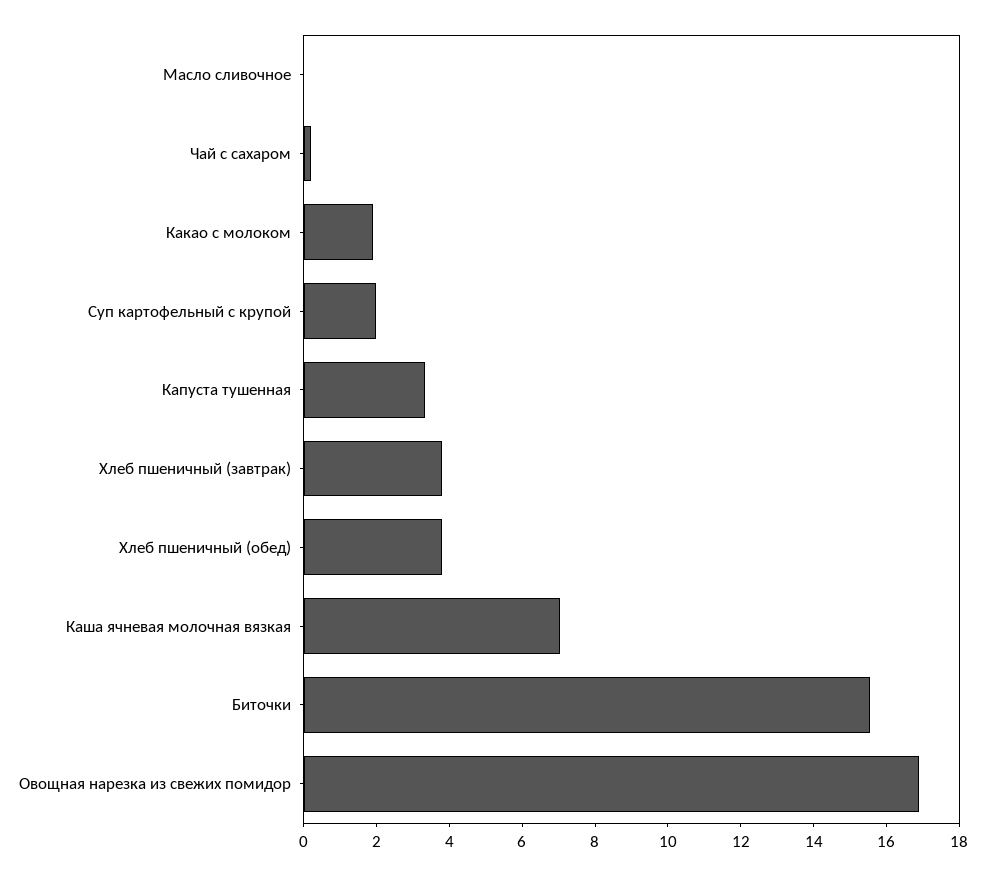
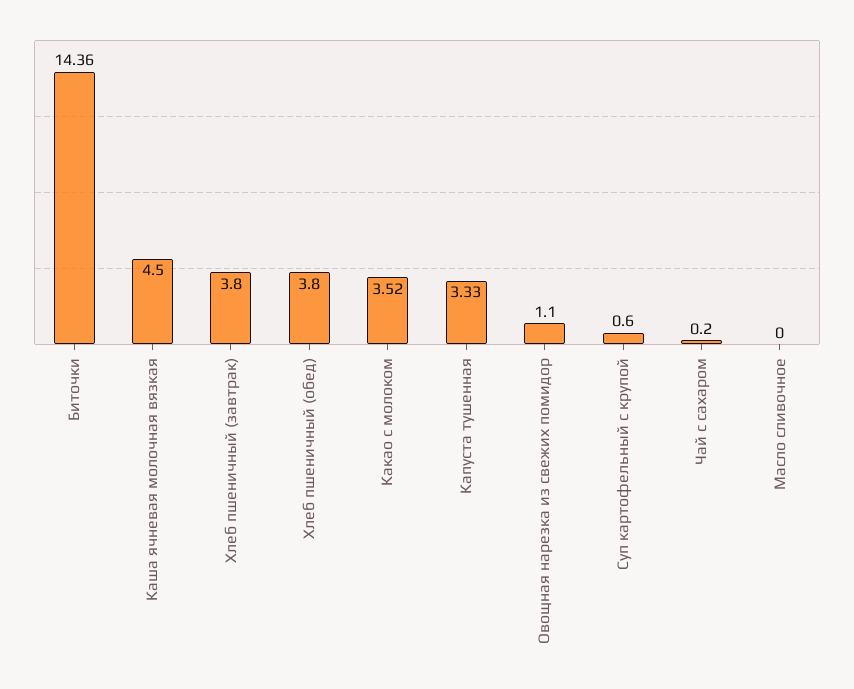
  {
    "Масло сливочное": 0,
    "Чай с сахаром": 0.2,
-   "Какао с молоком": 2,
+   "Какао с молоком": 3.52,
-   "Суп картофельный с крупой": 2,
+   "Суп картофельный с крупой": 0.6,
    "Капуста тушенная": 3.33,
    "Хлеб пшеничный (завтрак)": 3.8,
    "Хлеб пшеничный (обед)": 3.8,
-   "Каша ячневая молочная вязкая": 7,
+   "Каша ячневая молочная вязкая": 4.5,
-   "Биточки": 15.5,
+   "Биточки": 14.36,
-   "Овощная нарезка из свежих помидор": 17
+   "Овощная нарезка из свежих помидор": 1.1
  }

